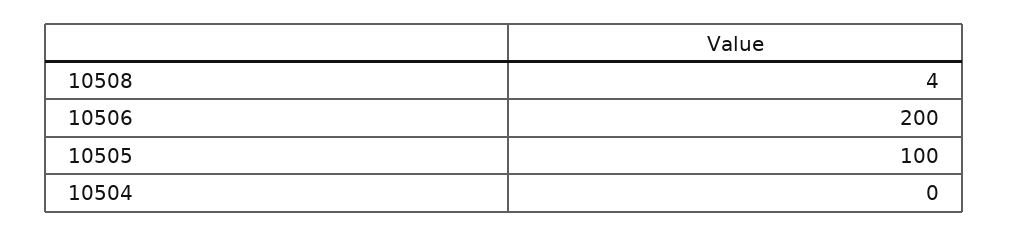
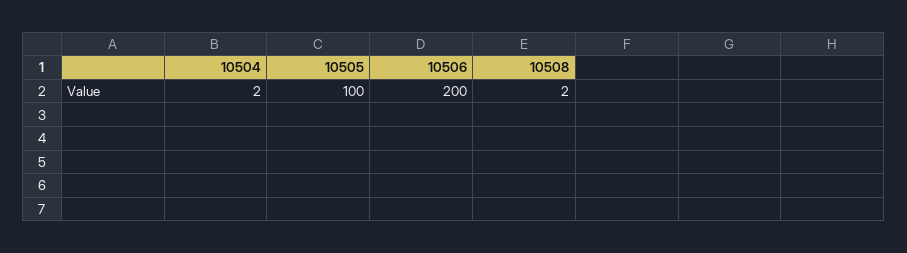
  {
-   "10508": 4,
+   "10508": 2,
    "10506": 200,
    "10505": 100,
-   "10504": 0
+   "10504": 2
  }

